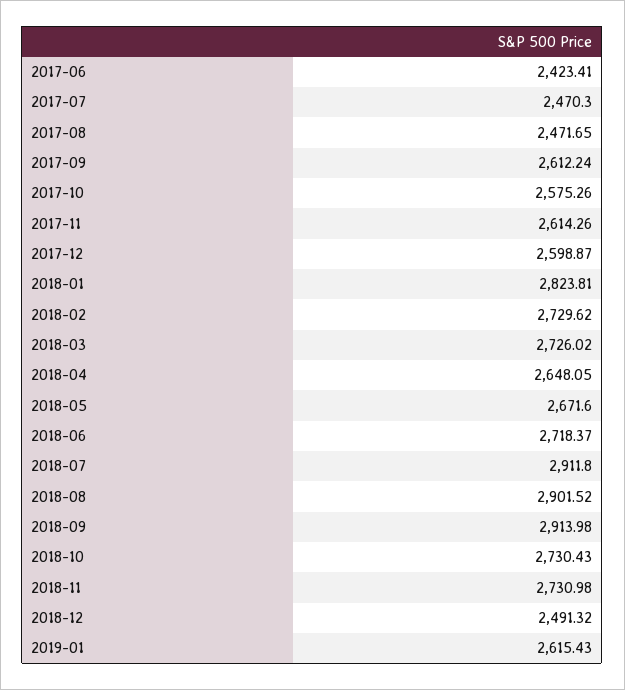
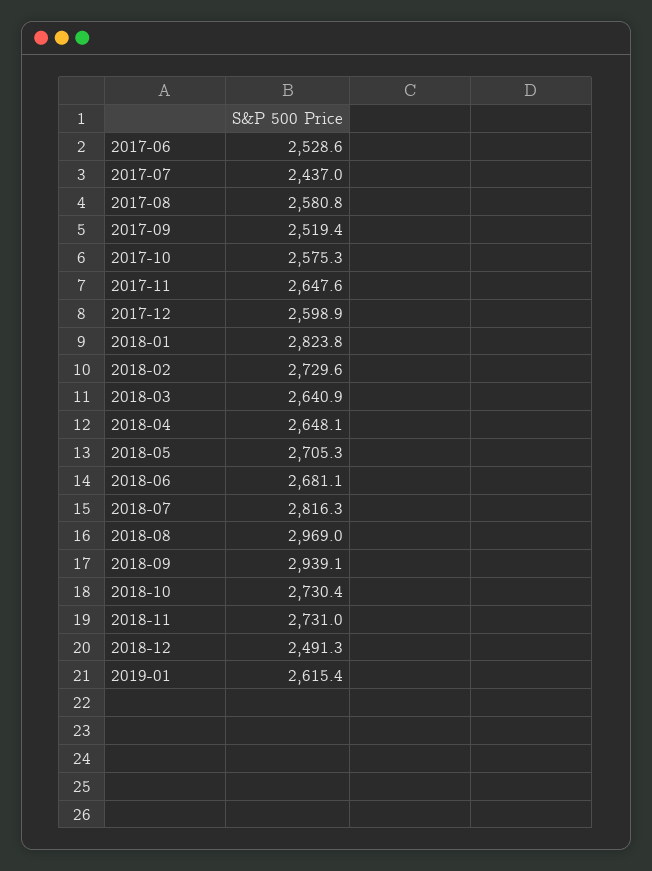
  {
-   "2017-06": 2423.41,
+   "2017-06": 2528.6,
-   "2017-07": 2470.3,
+   "2017-07": 2437,
-   "2017-08": 2471.65,
+   "2017-08": 2580.8,
-   "2017-09": 2612.24,
+   "2017-09": 2519.4,
    "2017-10": 2575.26,
-   "2017-11": 2614.26,
+   "2017-11": 2647.6,
    "2017-12": 2598.87,
    "2018-01": 2823.81,
    "2018-02": 2729.62,
-   "2018-03": 2726.02,
+   "2018-03": 2640.9,
    "2018-04": 2648.05,
-   "2018-05": 2671.6,
+   "2018-05": 2705.3,
-   "2018-06": 2718.37,
+   "2018-06": 2681.1,
-   "2018-07": 2911.8,
+   "2018-07": 2816.3,
-   "2018-08": 2901.52,
+   "2018-08": 2969,
-   "2018-09": 2913.98,
+   "2018-09": 2939.1,
    "2018-10": 2730.43,
    "2018-11": 2730.98,
    "2018-12": 2491.32,
    "2019-01": 2615.43
  }

